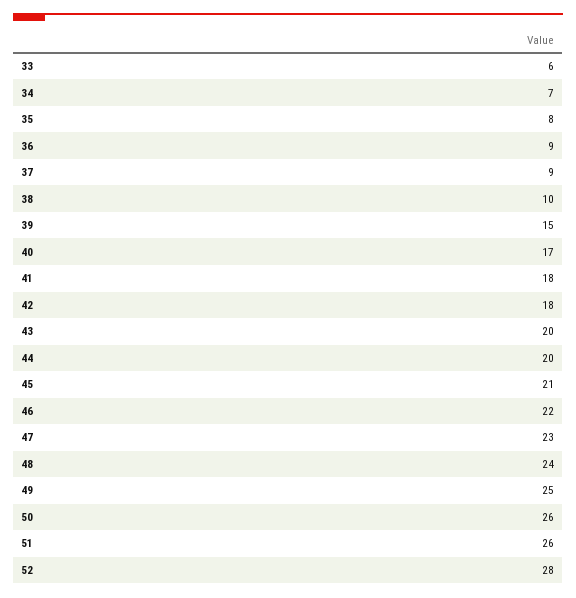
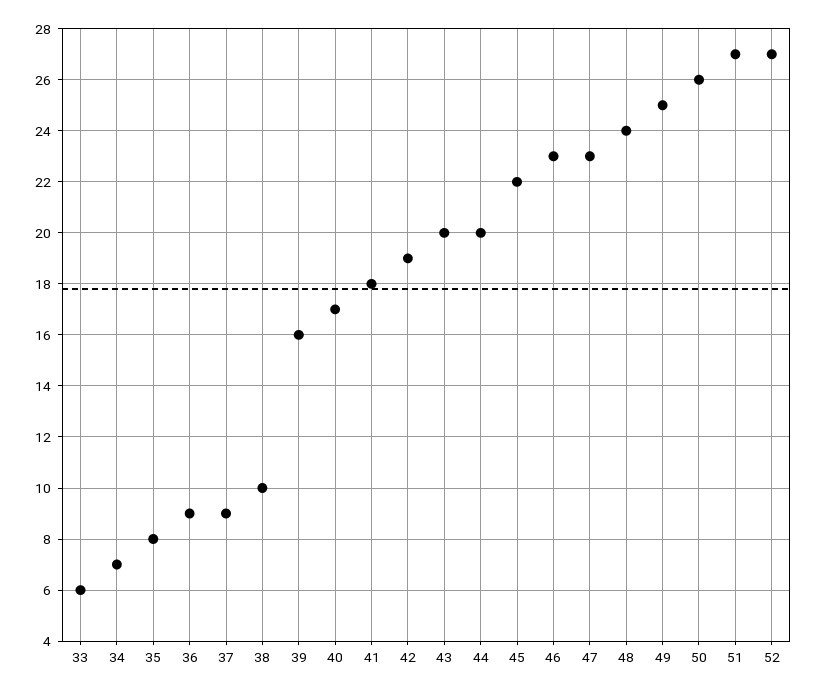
  {
    "33": 6,
    "34": 7,
    "35": 8,
    "36": 9,
    "37": 9,
    "38": 10,
-   "39": 15,
+   "39": 16,
    "40": 17,
    "41": 18,
-   "42": 18,
+   "42": 19,
    "43": 20,
    "44": 20,
-   "45": 21,
+   "45": 22,
-   "46": 22,
+   "46": 23,
    "47": 23,
    "48": 24,
    "49": 25,
    "50": 26,
-   "51": 26,
+   "51": 27,
-   "52": 28
+   "52": 27
  }

